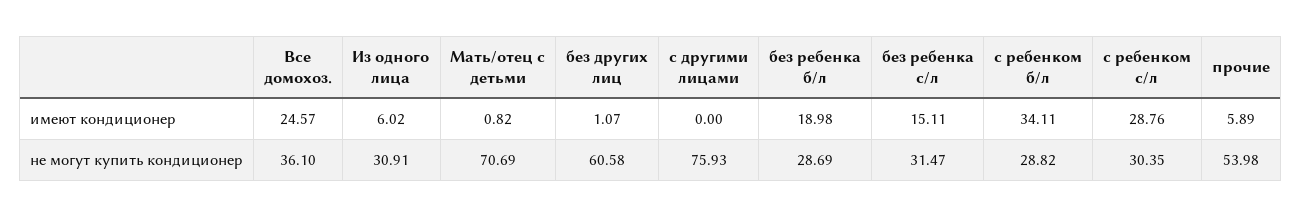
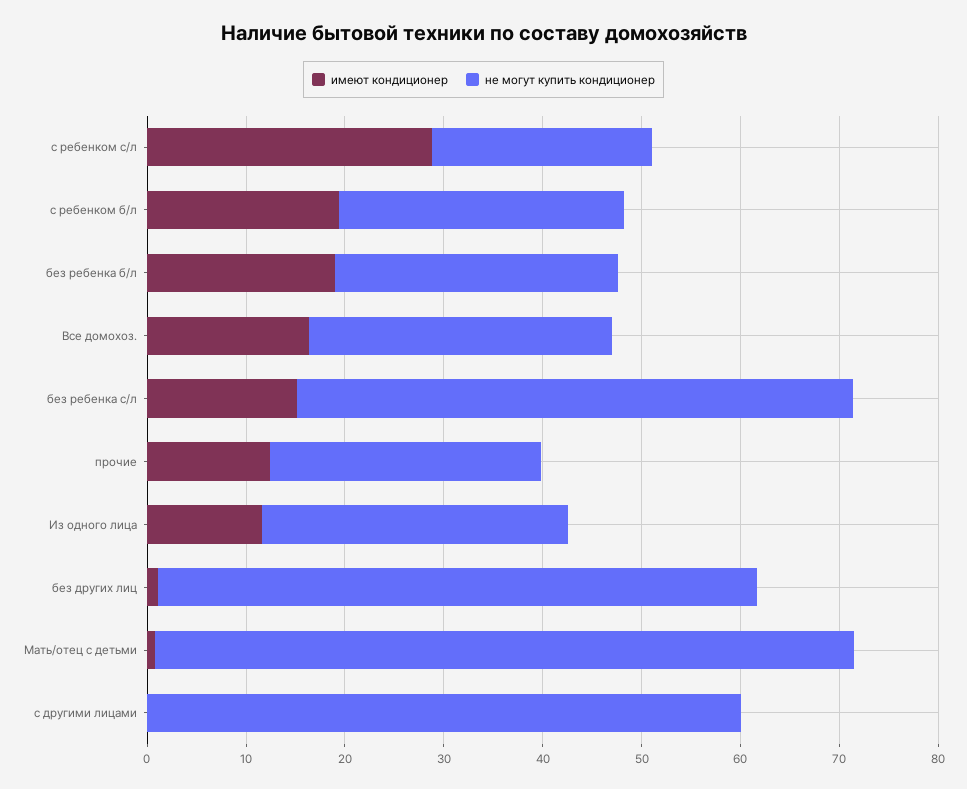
  {
    "имеют кондиционер": {
-     "Все домохоз.": 24.57,
+     "Все домохоз.": 16,
-     "Из одного лица": 6.02,
+     "Из одного лица": 12,
      "Мать/отец с детьми": 0.82,
      "без других лиц": 1.07,
      "с другими лицами": 0,
      "без ребенка б/л": 18.98,
      "без ребенка с/л": 15.11,
-     "с ребенком б/л": 34.11,
+     "с ребенком б/л": 20,
      "с ребенком с/л": 28.76,
-     "прочие": 5.89
+     "прочие": 12
    },
    "не могут купить кондиционер": {
-     "Все домохоз.": 36.1,
+     "Все домохоз.": 30,
      "Из одного лица": 30.91,
      "Мать/отец с детьми": 70.69,
      "без других лиц": 60.58,
-     "с другими лицами": 75.93,
+     "с другими лицами": 60,
      "без ребенка б/л": 28.69,
-     "без ребенка с/л": 31.47,
+     "без ребенка с/л": 56,
      "с ребенком б/л": 28.82,
-     "с ребенком с/л": 30.35,
+     "с ребенком с/л": 22,
-     "прочие": 53.98
+     "прочие": 28
    }
  }

